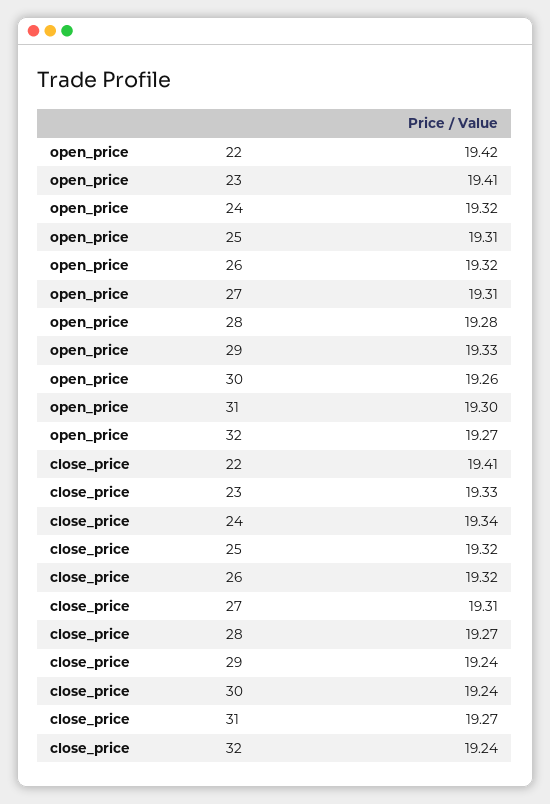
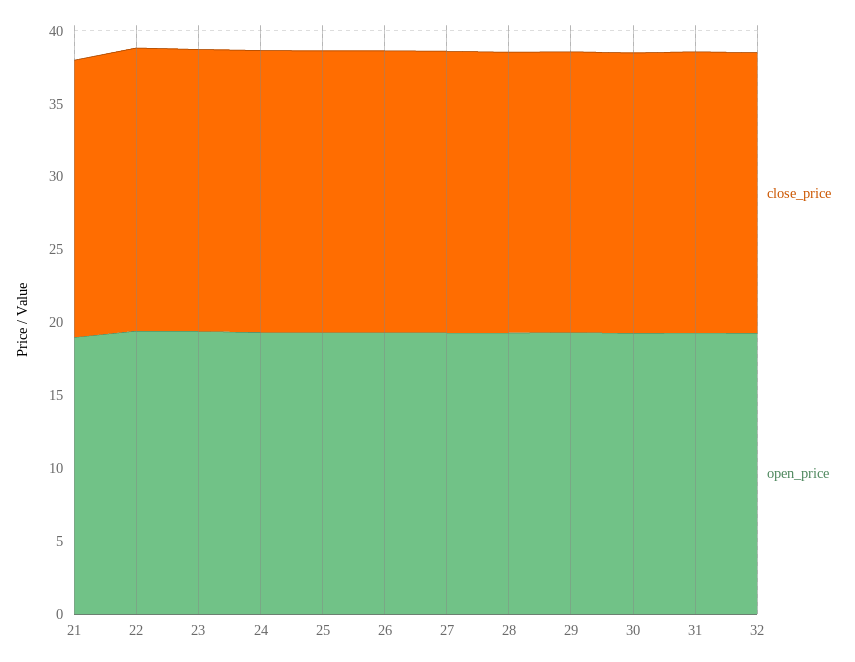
  {
    "open_price": {
      "22": 19.42,
      "23": 19.41,
      "24": 19.32,
      "25": 19.31,
      "26": 19.32,
      "27": 19.31,
      "28": 19.28,
      "29": 19.33,
      "30": 19.26,
      "31": 19.3,
-     "32": 19.27
+     "32": 19.27,
+     "21": 19
    },
    "close_price": {
      "22": 19.41,
      "23": 19.33,
      "24": 19.34,
      "25": 19.32,
      "26": 19.32,
      "27": 19.31,
      "28": 19.27,
      "29": 19.24,
      "30": 19.24,
      "31": 19.27,
-     "32": 19.24
+     "32": 19.24,
+     "21": 19
    }
  }

